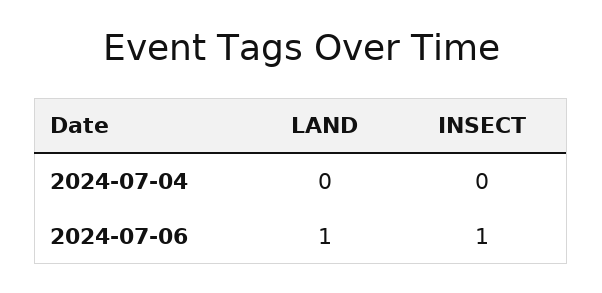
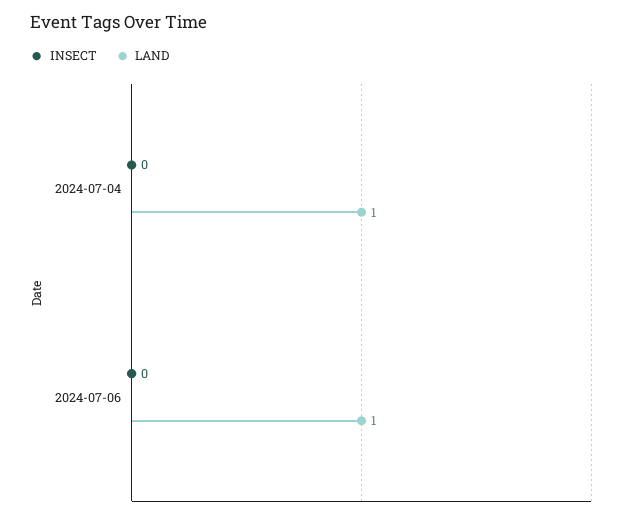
  {
    "LAND": {
-     "2024-07-04": 0,
+     "2024-07-04": 1,
      "2024-07-06": 1
    },
    "INSECT": {
      "2024-07-04": 0,
-     "2024-07-06": 1
+     "2024-07-06": 0
    }
  }

